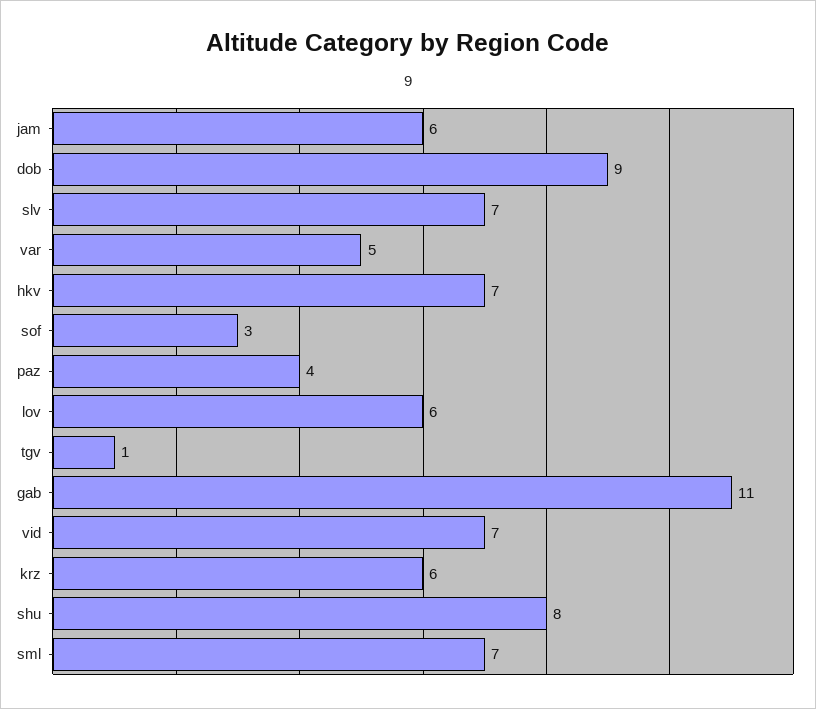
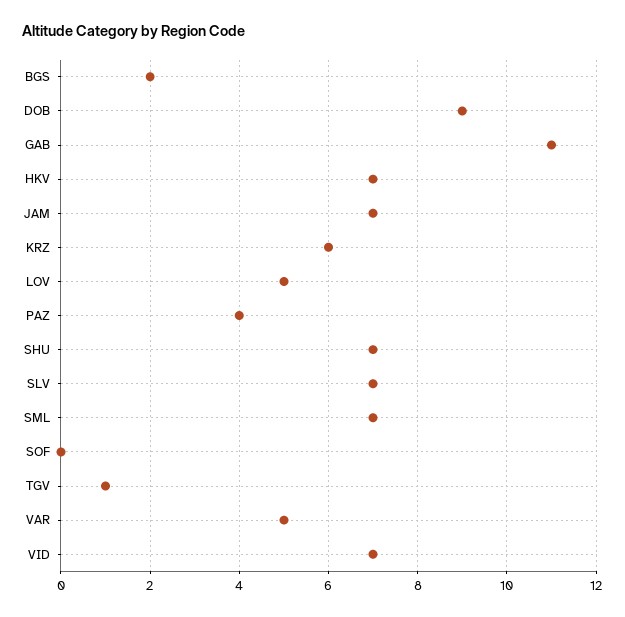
  {
-   "jam": 6,
+   "jam": 7,
    "dob": 9,
    "slv": 7,
    "var": 5,
    "hkv": 7,
-   "sof": 3,
+   "sof": 0,
    "paz": 4,
-   "lov": 6,
+   "lov": 5,
    "tgv": 1,
    "gab": 11,
    "vid": 7,
    "krz": 6,
-   "shu": 8,
+   "shu": 7,
-   "sml": 7
+   "sml": 7,
+   "BGS": 2
  }

